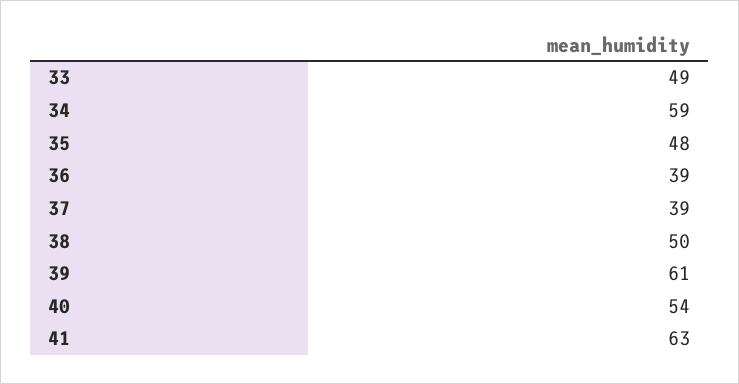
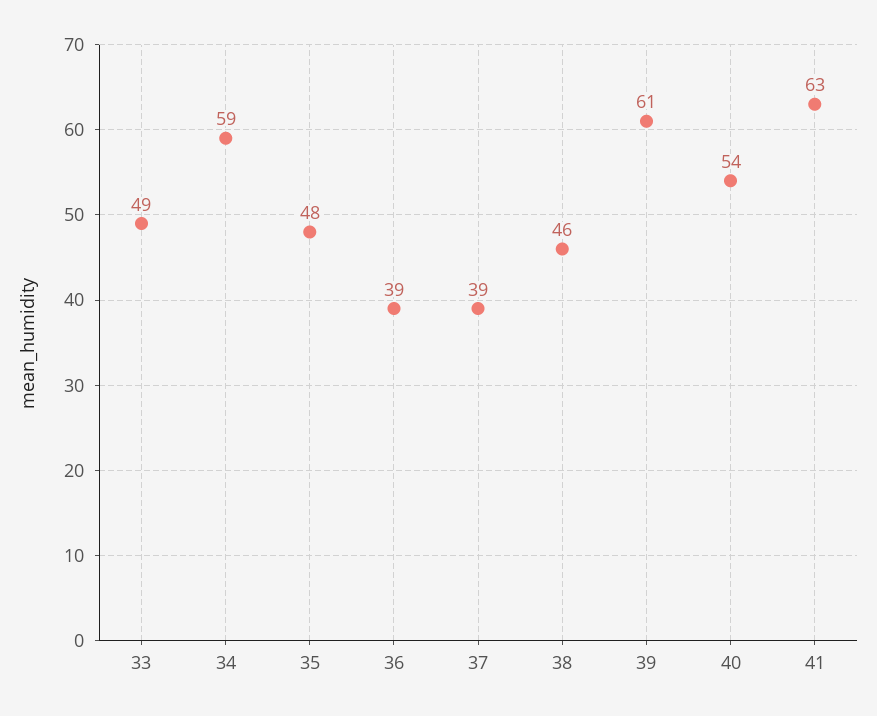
  {
    "33": 49,
    "34": 59,
    "35": 48,
    "36": 39,
    "37": 39,
-   "38": 50,
+   "38": 46,
    "39": 61,
    "40": 54,
    "41": 63
  }

